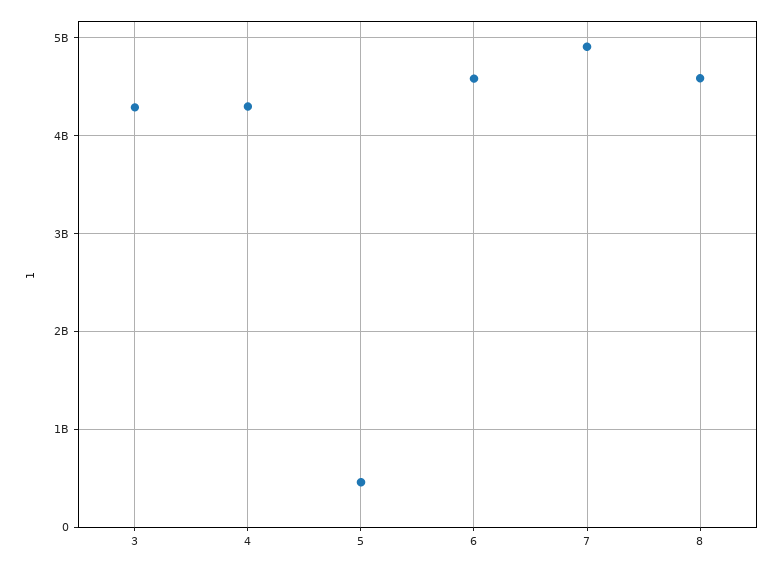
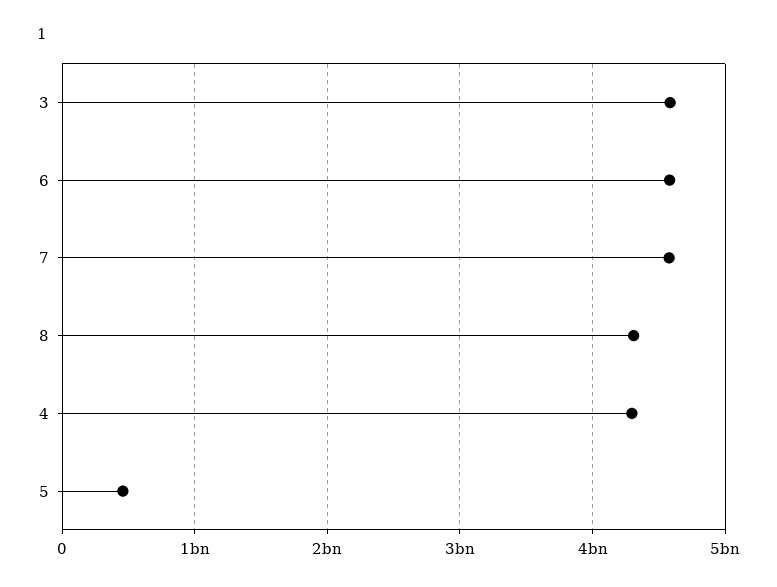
  {
-   "3": 4300000000,
+   "3": 4600000000,
    "4": 4300000000,
    "5": 500000000,
    "6": 4600000000,
-   "7": 4900000000,
+   "7": 4600000000,
-   "8": 4600000000
+   "8": 4300000000
  }

